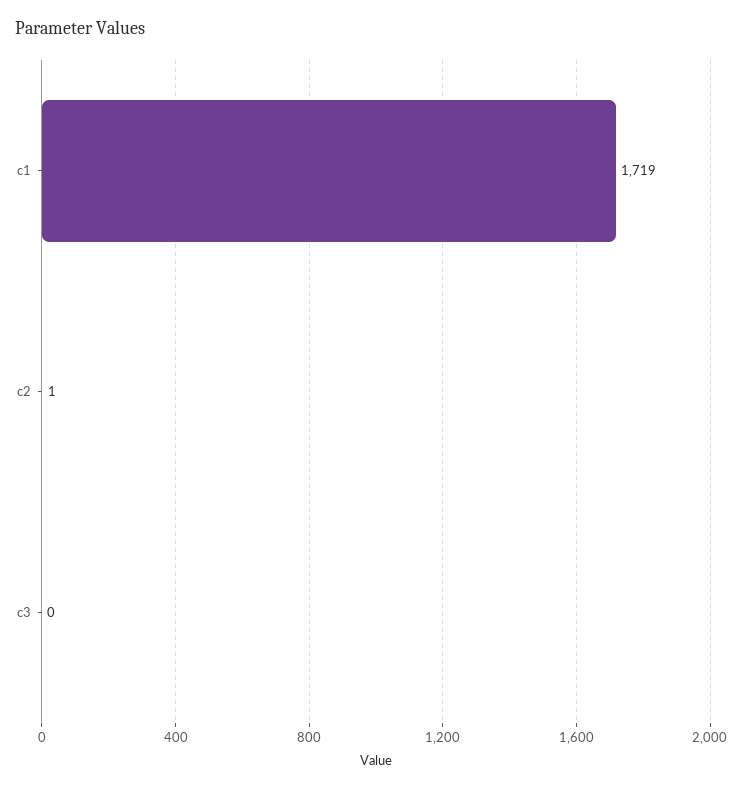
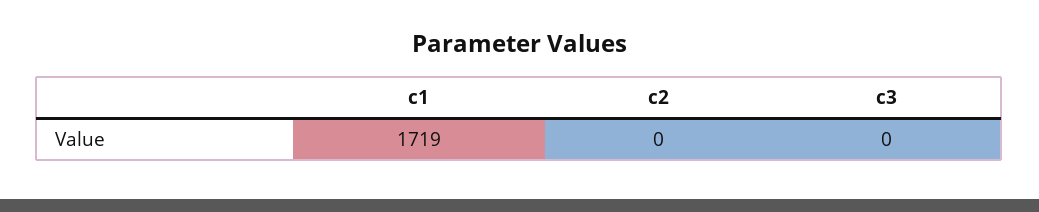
  {
    "c1": 1719,
-   "c2": 1,
+   "c2": 0,
    "c3": 0
  }

